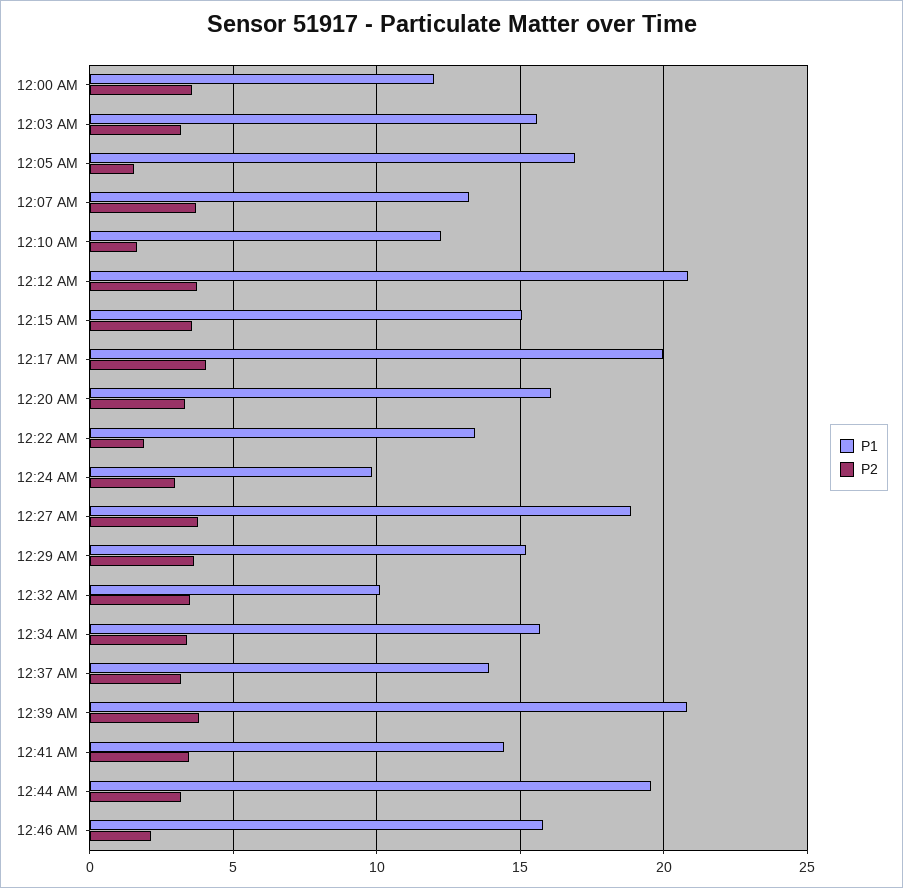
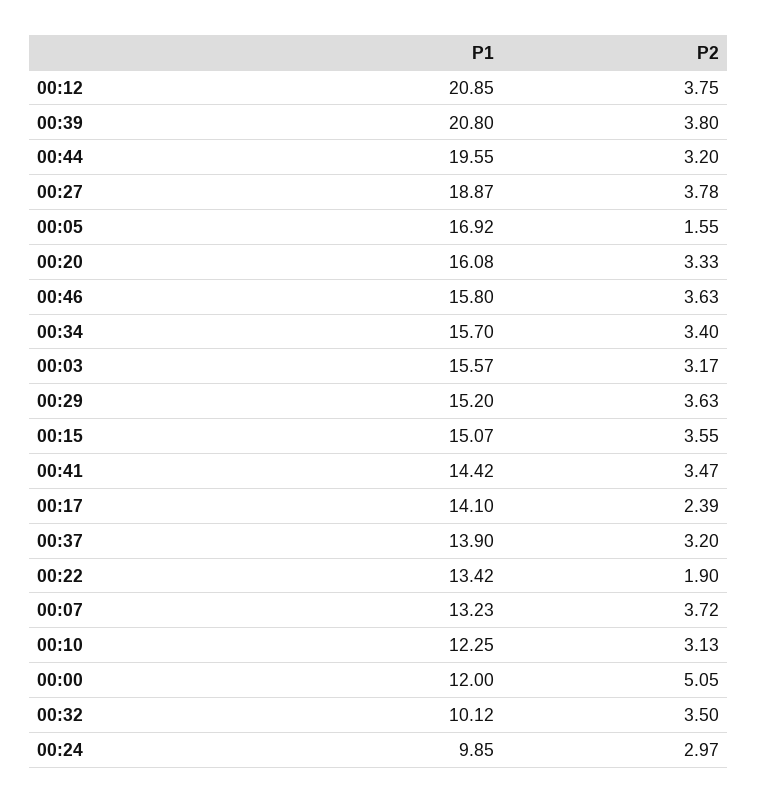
  {
    "P1": {
      "12:00 AM": 12,
      "12:03 AM": 15.57,
      "12:05 AM": 16.92,
      "12:07 AM": 13.23,
      "12:10 AM": 12.25,
      "12:12 AM": 20.85,
      "12:15 AM": 15.07,
-     "12:17 AM": 20,
+     "12:17 AM": 14.1,
      "12:20 AM": 16.08,
      "12:22 AM": 13.42,
      "12:24 AM": 9.85,
      "12:27 AM": 18.87,
      "12:29 AM": 15.2,
      "12:32 AM": 10.12,
      "12:34 AM": 15.7,
      "12:37 AM": 13.9,
      "12:39 AM": 20.8,
      "12:41 AM": 14.42,
      "12:44 AM": 19.55,
      "12:46 AM": 15.8
    },
    "P2": {
-     "12:00 AM": 3.5,
+     "12:00 AM": 5.05,
      "12:03 AM": 3.17,
      "12:05 AM": 1.55,
      "12:07 AM": 3.72,
-     "12:10 AM": 1.5,
+     "12:10 AM": 3.13,
      "12:12 AM": 3.75,
      "12:15 AM": 3.55,
-     "12:17 AM": 4,
+     "12:17 AM": 2.39,
      "12:20 AM": 3.33,
      "12:22 AM": 1.9,
      "12:24 AM": 2.97,
      "12:27 AM": 3.78,
      "12:29 AM": 3.63,
      "12:32 AM": 3.5,
      "12:34 AM": 3.4,
      "12:37 AM": 3.2,
      "12:39 AM": 3.8,
      "12:41 AM": 3.47,
      "12:44 AM": 3.2,
-     "12:46 AM": 2
+     "12:46 AM": 3.63
    }
  }

